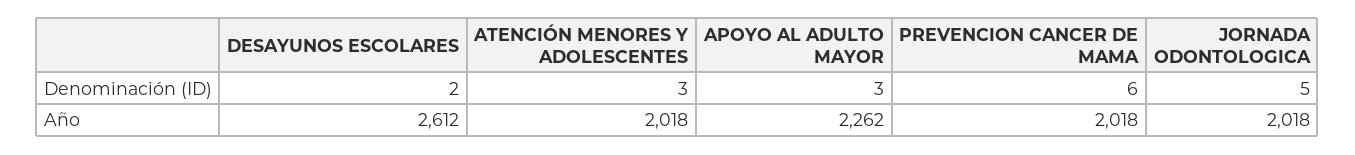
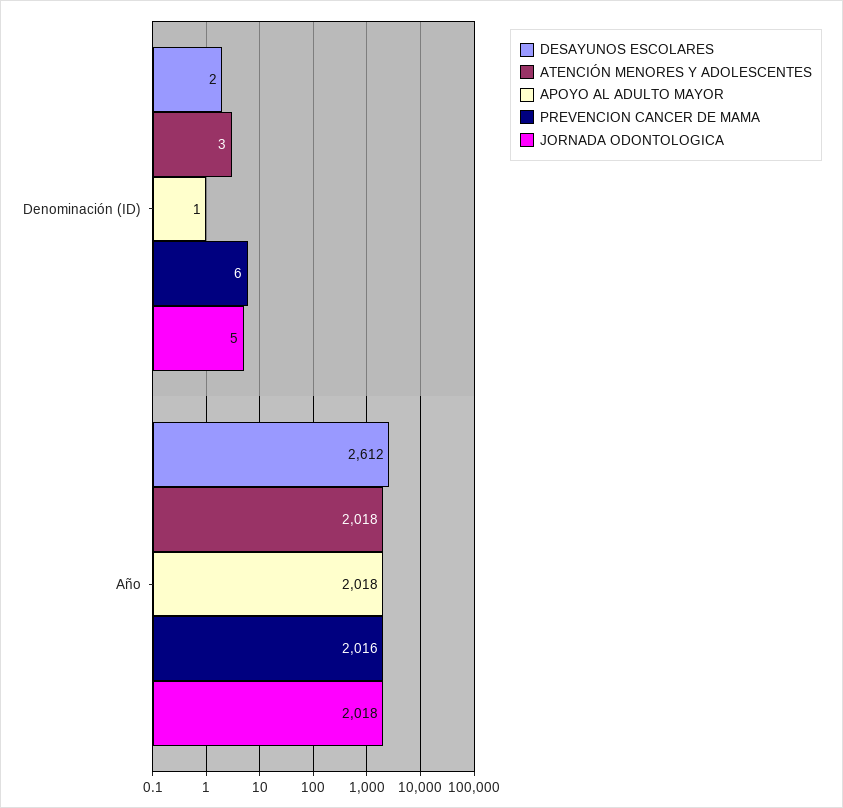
  {
    "DESAYUNOS ESCOLARES": {
      "Denominación (ID)": 2,
      "Año": 2612
    },
    "ATENCIÓN MENORES Y ADOLESCENTES": {
      "Denominación (ID)": 3,
      "Año": 2018
    },
    "APOYO AL ADULTO MAYOR": {
-     "Denominación (ID)": 3,
+     "Denominación (ID)": 1,
-     "Año": 2262
+     "Año": 2018
    },
    "PREVENCION CANCER DE MAMA": {
      "Denominación (ID)": 6,
-     "Año": 2018
+     "Año": 2016
    },
    "JORNADA ODONTOLOGICA": {
      "Denominación (ID)": 5,
      "Año": 2018
    }
  }

